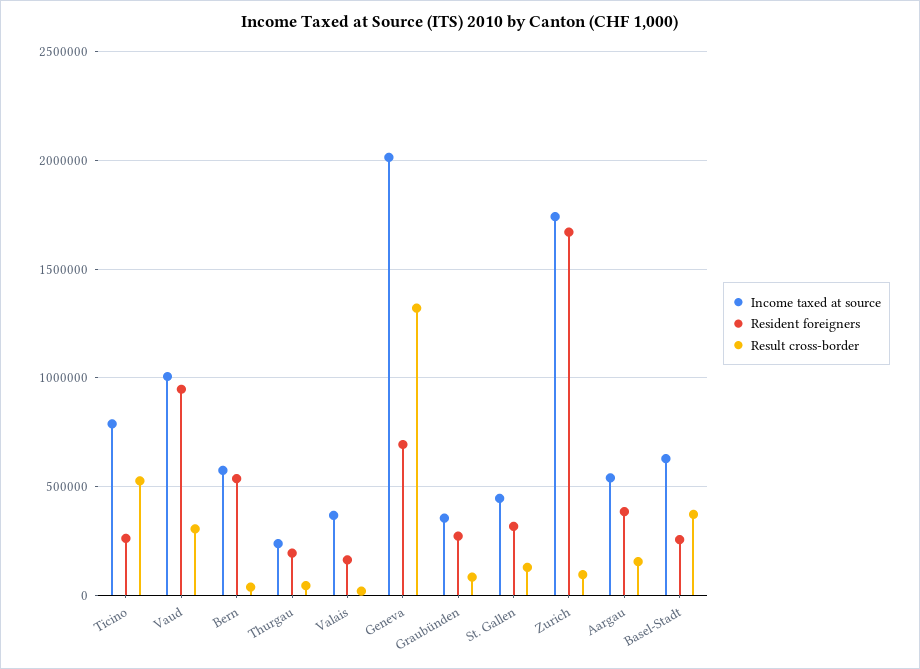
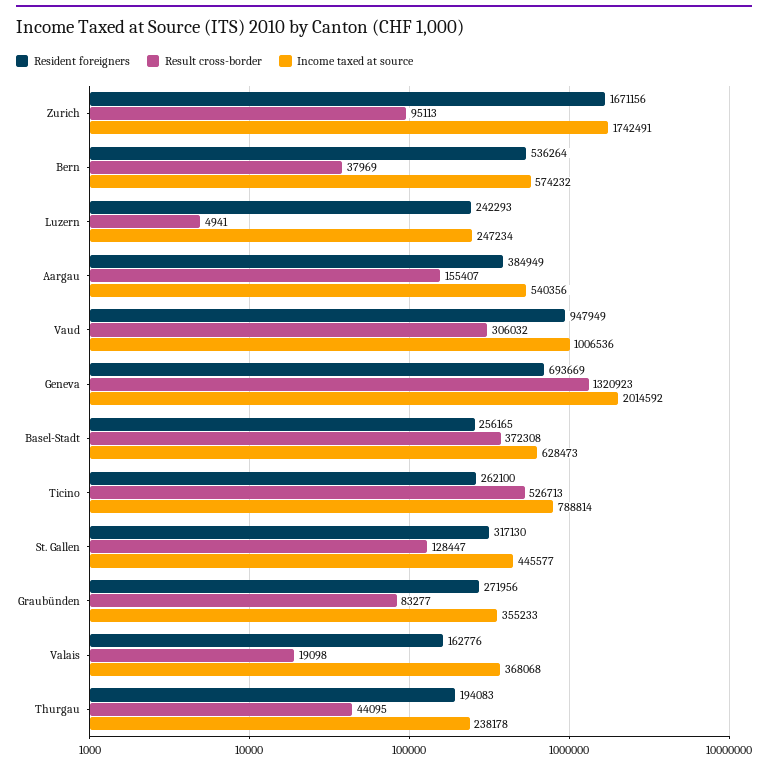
  {
    "Income taxed at source": {
      "Ticino": 788814,
      "Vaud": 1006536,
      "Bern": 574232,
      "Thurgau": 238178,
      "Valais": 368068,
      "Geneva": 2014592,
      "Graubünden": 355233,
      "St. Gallen": 445577,
      "Zurich": 1742491,
      "Aargau": 540356,
-     "Basel-Stadt": 628473
+     "Basel-Stadt": 628473,
+     "Luzern": 247234
    },
    "Resident foreigners": {
      "Ticino": 262100,
      "Vaud": 947949,
      "Bern": 536264,
      "Thurgau": 194083,
      "Valais": 162776,
      "Geneva": 693669,
      "Graubünden": 271956,
      "St. Gallen": 317130,
      "Zurich": 1671156,
      "Aargau": 384949,
-     "Basel-Stadt": 256165
+     "Basel-Stadt": 256165,
+     "Luzern": 242293
    },
    "Result cross-border": {
      "Ticino": 526713,
      "Vaud": 306032,
      "Bern": 37969,
      "Thurgau": 44095,
      "Valais": 19098,
      "Geneva": 1320923,
      "Graubünden": 83277,
      "St. Gallen": 128447,
      "Zurich": 95113,
      "Aargau": 155407,
-     "Basel-Stadt": 372308
+     "Basel-Stadt": 372308,
+     "Luzern": 4941
    }
  }

